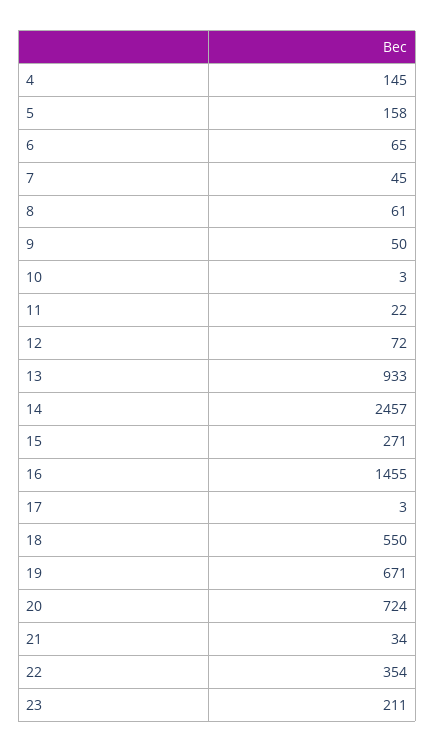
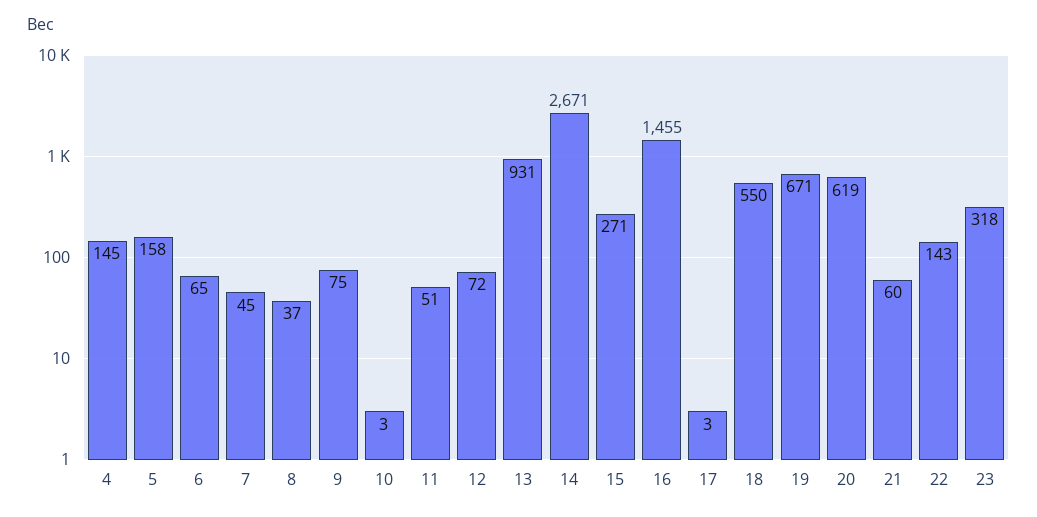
  {
    "4": 145,
    "5": 158,
    "6": 65,
    "7": 45,
-   "8": 61,
+   "8": 37,
-   "9": 50,
+   "9": 75,
    "10": 3,
-   "11": 22,
+   "11": 51,
    "12": 72,
-   "13": 933,
+   "13": 931,
-   "14": 2457,
+   "14": 2671,
    "15": 271,
    "16": 1455,
    "17": 3,
    "18": 550,
    "19": 671,
-   "20": 724,
+   "20": 619,
-   "21": 34,
+   "21": 60,
-   "22": 354,
+   "22": 143,
-   "23": 211
+   "23": 318
  }

